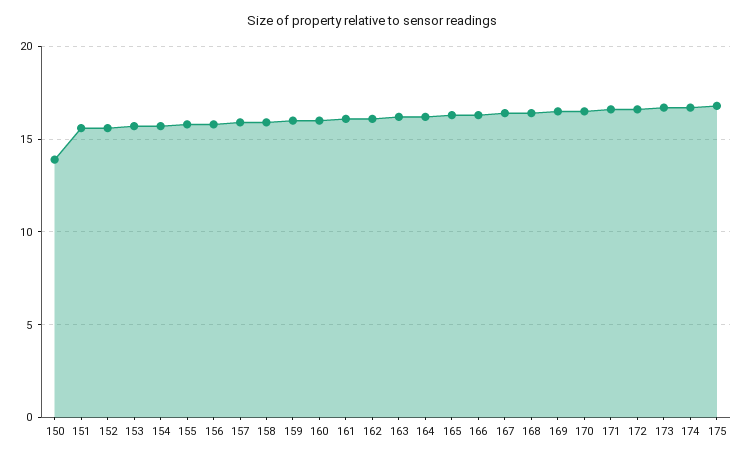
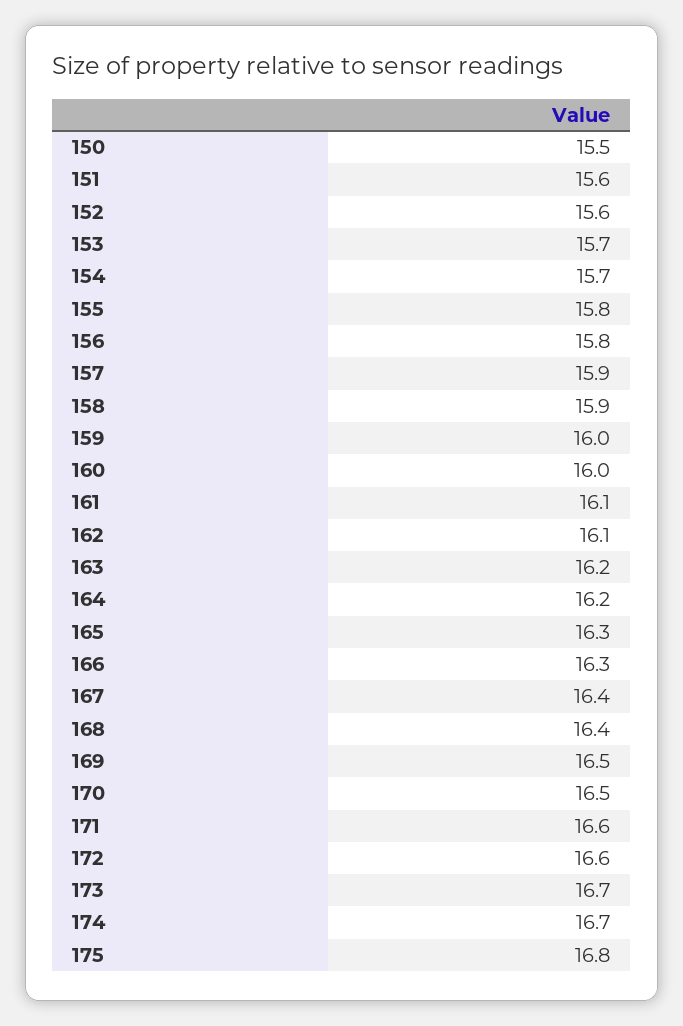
  {
-   "150": 14,
+   "150": 15.5,
    "151": 15.6,
    "152": 15.6,
    "153": 15.7,
    "154": 15.7,
    "155": 15.8,
    "156": 15.8,
    "157": 15.9,
    "158": 15.9,
    "159": 16,
    "160": 16,
    "161": 16.1,
    "162": 16.1,
    "163": 16.2,
    "164": 16.2,
    "165": 16.3,
    "166": 16.3,
    "167": 16.4,
    "168": 16.4,
    "169": 16.5,
    "170": 16.5,
    "171": 16.6,
    "172": 16.6,
    "173": 16.7,
    "174": 16.7,
    "175": 16.8
  }

